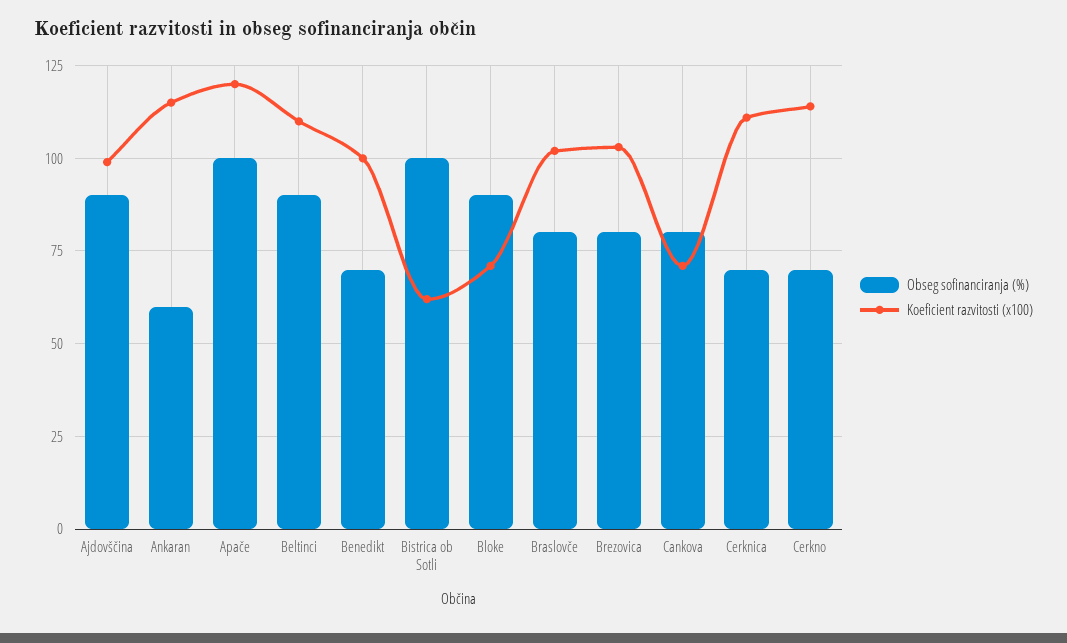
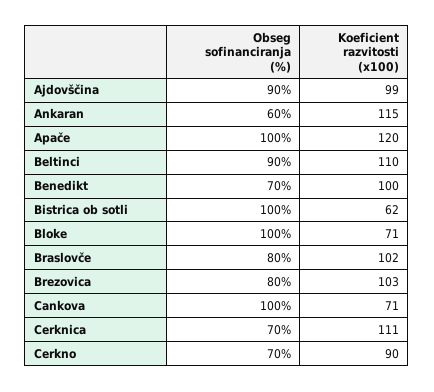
  {
    "Obseg sofinanciranja (%)": {
      "Ajdovščina": 90,
      "Ankaran": 60,
      "Apače": 100,
      "Beltinci": 90,
      "Benedikt": 70,
      "Bistrica ob Sotli": 100,
-     "Bloke": 90,
+     "Bloke": 100,
      "Braslovče": 80,
      "Brezovica": 80,
-     "Cankova": 80,
+     "Cankova": 100,
      "Cerknica": 70,
      "Cerkno": 70
    },
    "Koeficient razvitosti (x100)": {
      "Ajdovščina": 99,
      "Ankaran": 115,
      "Apače": 120,
      "Beltinci": 110,
      "Benedikt": 100,
      "Bistrica ob Sotli": 62,
      "Bloke": 71,
      "Braslovče": 102,
      "Brezovica": 103,
      "Cankova": 71,
      "Cerknica": 111,
-     "Cerkno": 115
+     "Cerkno": 90
    }
  }

